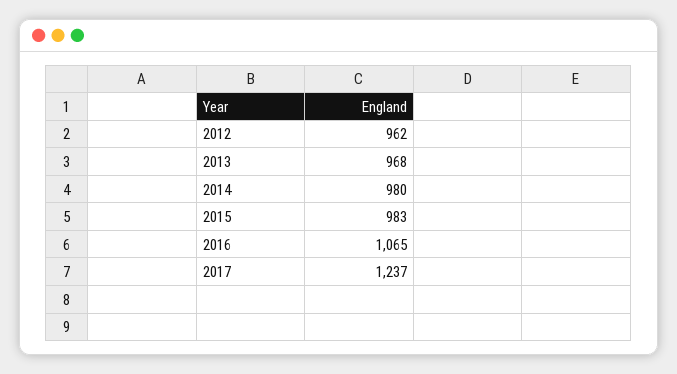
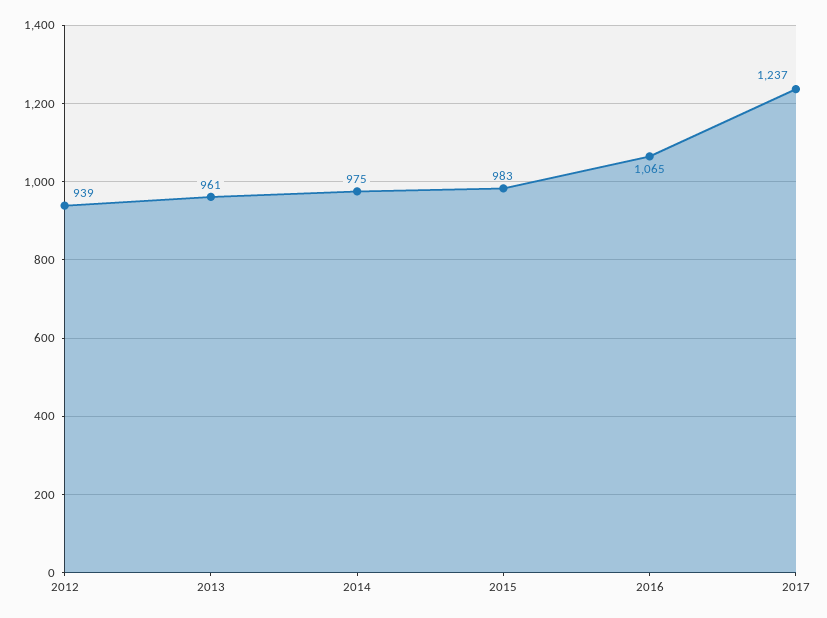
  {
-   "2012": 962,
+   "2012": 939,
-   "2013": 968,
+   "2013": 961,
-   "2014": 980,
+   "2014": 975,
    "2015": 983,
    "2016": 1065,
    "2017": 1237
  }

